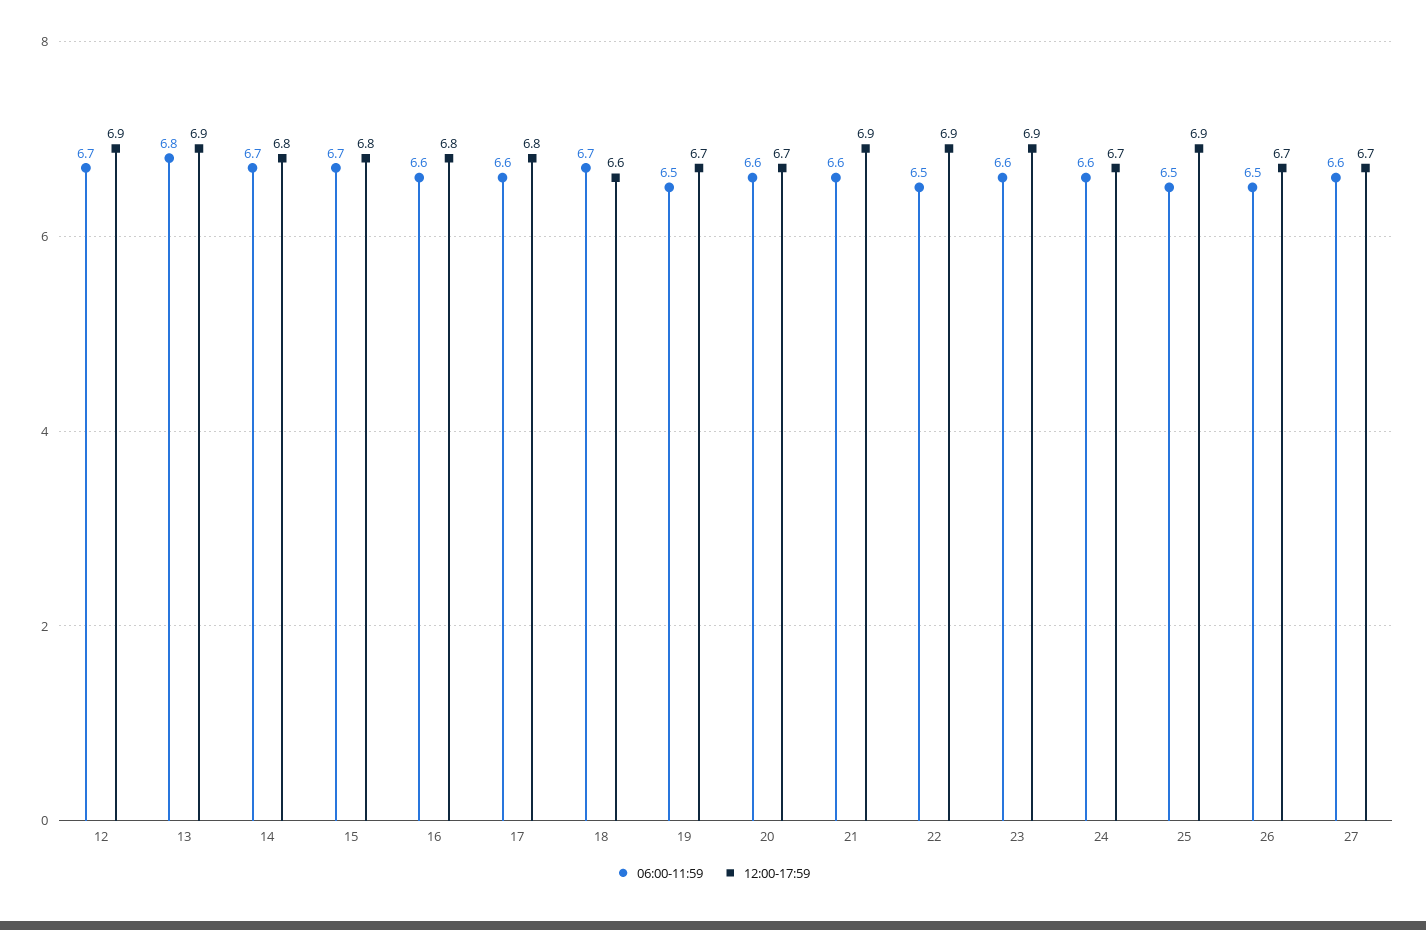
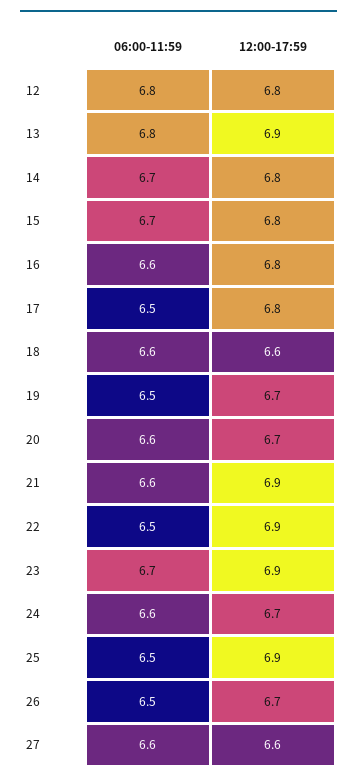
  {
    "06:00-11:59": {
-     "12": 6.7,
+     "12": 6.8,
      "13": 6.8,
      "14": 6.7,
      "15": 6.7,
      "16": 6.6,
-     "17": 6.6,
+     "17": 6.5,
-     "18": 6.7,
+     "18": 6.6,
      "19": 6.5,
      "20": 6.6,
      "21": 6.6,
      "22": 6.5,
-     "23": 6.6,
+     "23": 6.7,
      "24": 6.6,
      "25": 6.5,
      "26": 6.5,
      "27": 6.6
    },
    "12:00-17:59": {
-     "12": 6.9,
+     "12": 6.8,
      "13": 6.9,
      "14": 6.8,
      "15": 6.8,
      "16": 6.8,
      "17": 6.8,
      "18": 6.6,
      "19": 6.7,
      "20": 6.7,
      "21": 6.9,
      "22": 6.9,
      "23": 6.9,
      "24": 6.7,
      "25": 6.9,
      "26": 6.7,
-     "27": 6.7
+     "27": 6.6
    }
  }

